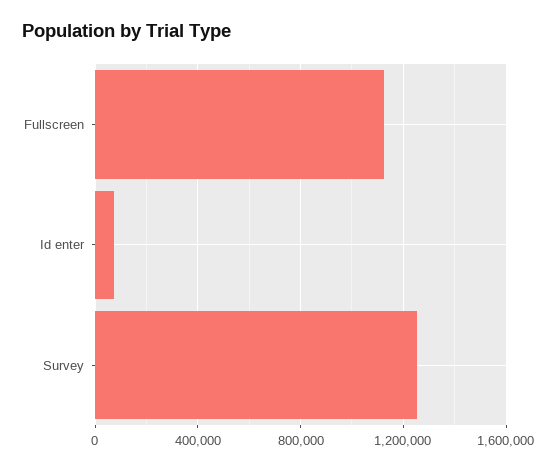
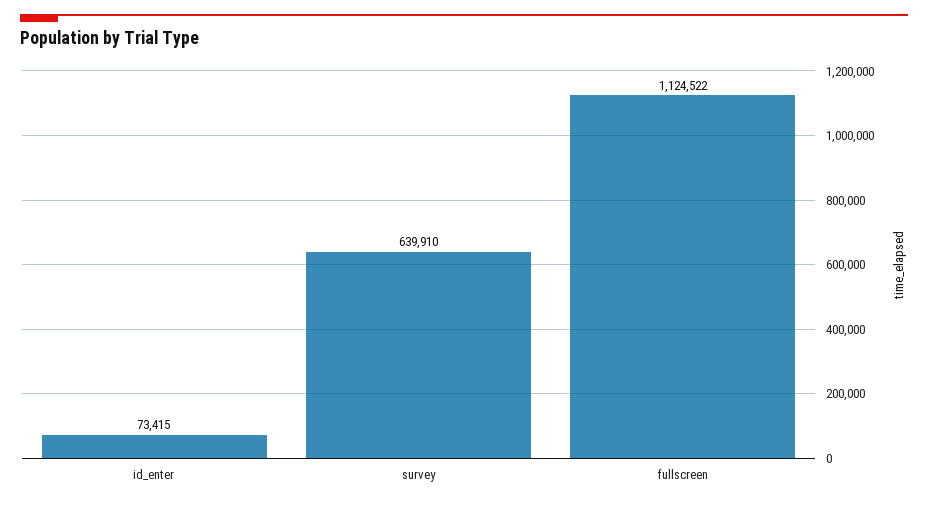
  {
    "Fullscreen": 1124522,
    "Id enter": 73415,
-   "Survey": 1250000
+   "Survey": 639910
  }

